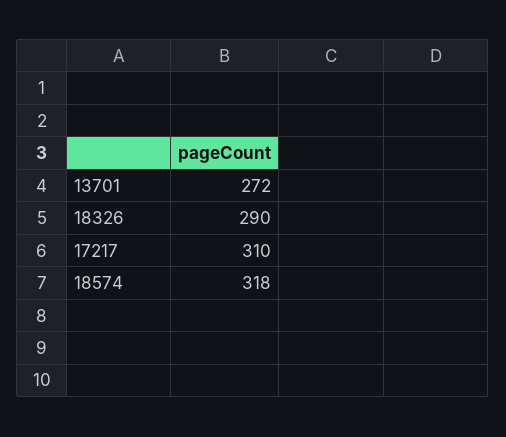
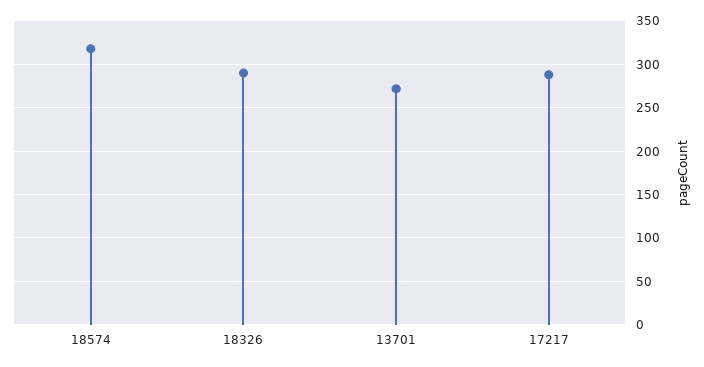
  {
    "13701": 272,
    "18326": 290,
-   "17217": 310,
+   "17217": 290,
    "18574": 318
  }

